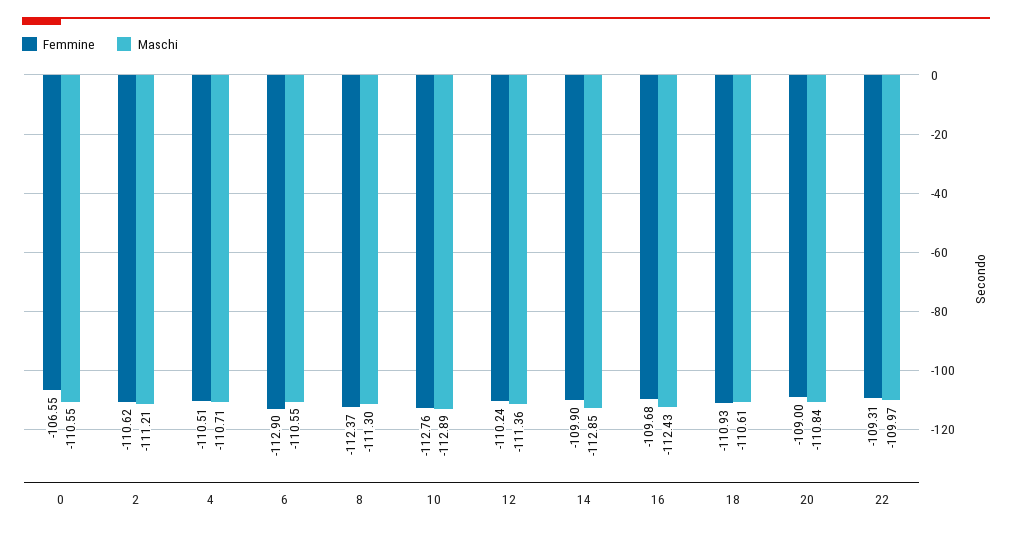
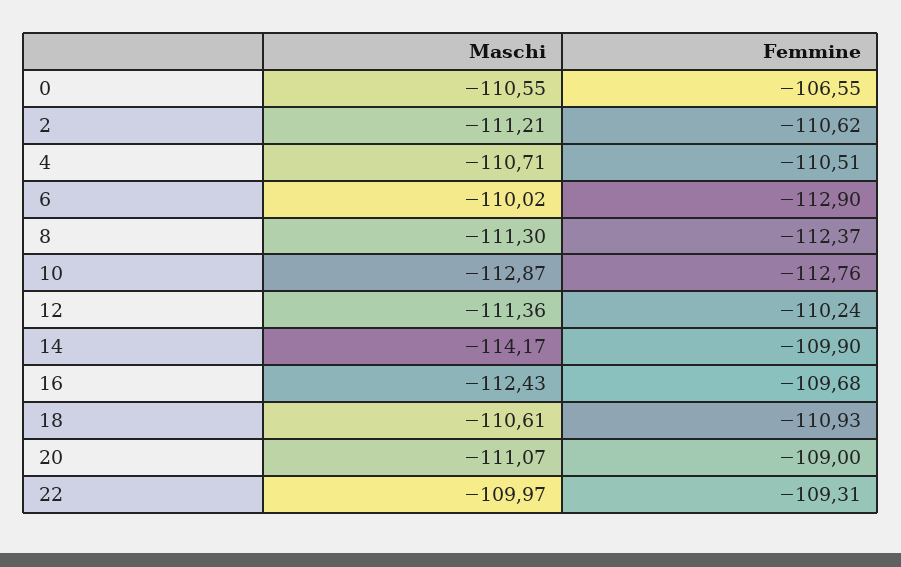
  {
    "Femmine": {
      "0": -106.55,
      "2": -110.62,
      "4": -110.51,
      "6": -112.9,
      "8": -112.37,
      "10": -112.76,
      "12": -110.24,
      "14": -109.9,
      "16": -109.68,
      "18": -110.93,
      "20": -109,
      "22": -109.31
    },
    "Maschi": {
      "0": -110.55,
      "2": -111.21,
      "4": -110.71,
-     "6": -110.55,
+     "6": -110.02,
      "8": -111.3,
-     "10": -112.89,
+     "10": -112.87,
      "12": -111.36,
-     "14": -112.85,
+     "14": -114.17,
      "16": -112.43,
      "18": -110.61,
-     "20": -110.84,
+     "20": -111.07,
      "22": -109.97
    }
  }

